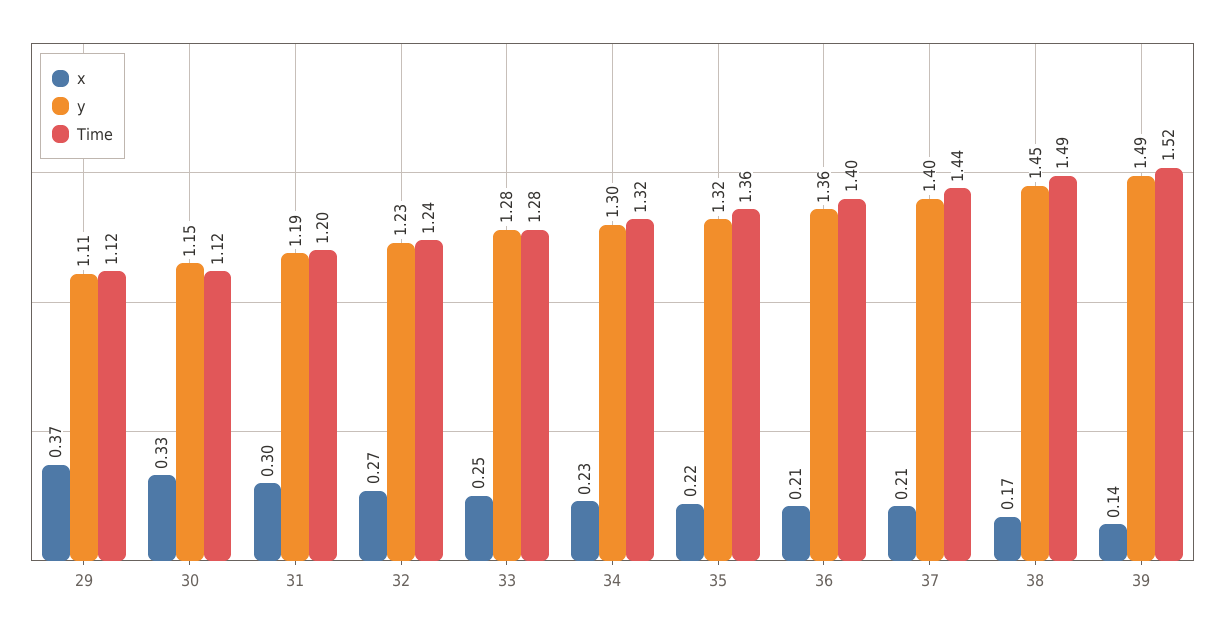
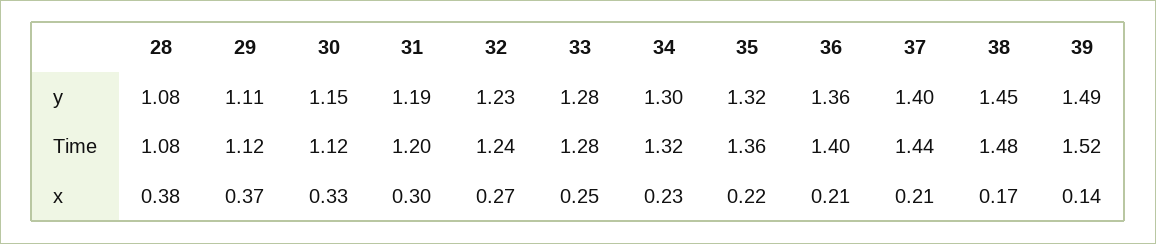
  {
    "x": {
      "29": 0.37,
      "30": 0.33,
      "31": 0.3,
      "32": 0.27,
      "33": 0.25,
      "34": 0.23,
      "35": 0.22,
      "36": 0.21,
      "37": 0.21,
      "38": 0.17,
-     "39": 0.14
+     "39": 0.14,
+     "28": 0.38
    },
    "y": {
      "29": 1.11,
      "30": 1.15,
      "31": 1.19,
      "32": 1.23,
      "33": 1.28,
      "34": 1.3,
      "35": 1.32,
      "36": 1.36,
      "37": 1.4,
      "38": 1.45,
-     "39": 1.49
+     "39": 1.49,
+     "28": 1.08
    },
    "Time": {
      "29": 1.12,
      "30": 1.12,
      "31": 1.2,
      "32": 1.24,
      "33": 1.28,
      "34": 1.32,
      "35": 1.36,
      "36": 1.4,
      "37": 1.44,
-     "38": 1.49,
+     "38": 1.48,
-     "39": 1.52
+     "39": 1.52,
+     "28": 1.08
    }
  }

